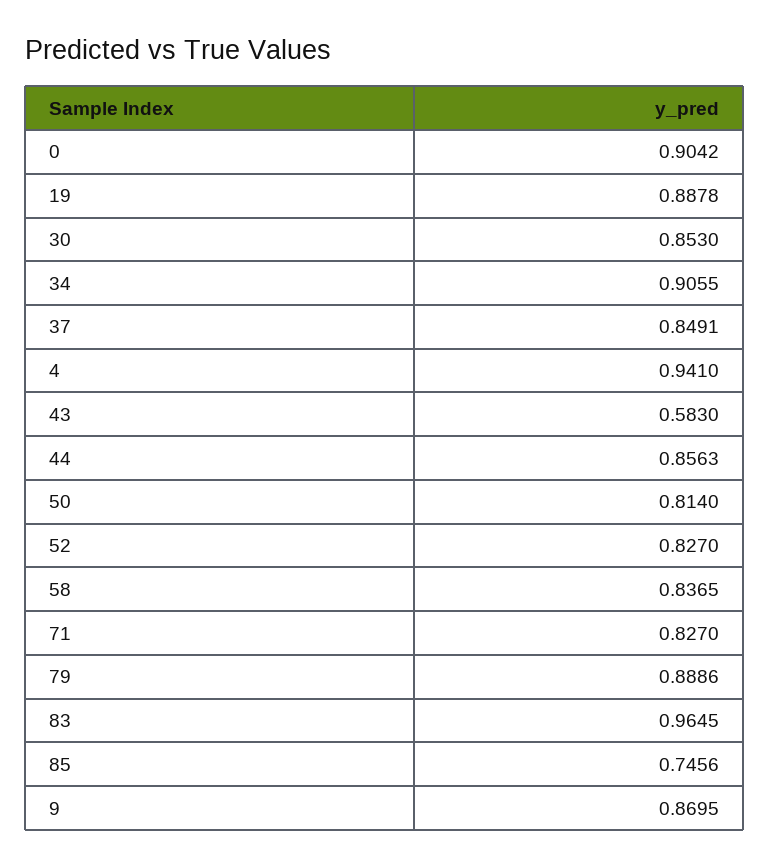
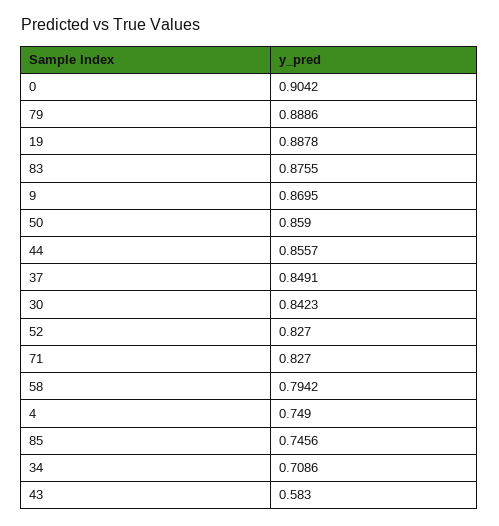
  {
    "0": 0.9042,
    "19": 0.8878,
-   "30": 0.853,
+   "30": 0.8423,
-   "34": 0.9055,
+   "34": 0.7086,
    "37": 0.8491,
-   "4": 0.941,
+   "4": 0.749,
    "43": 0.583,
-   "44": 0.8563,
+   "44": 0.8557,
-   "50": 0.814,
+   "50": 0.859,
    "52": 0.827,
-   "58": 0.8365,
+   "58": 0.7942,
    "71": 0.827,
    "79": 0.8886,
-   "83": 0.9645,
+   "83": 0.8755,
    "85": 0.7456,
    "9": 0.8695
  }

